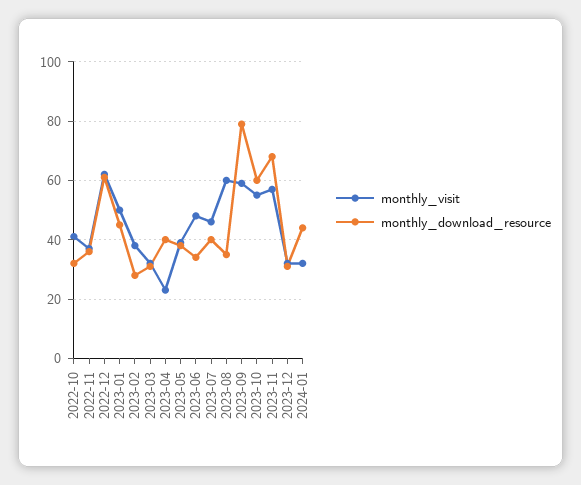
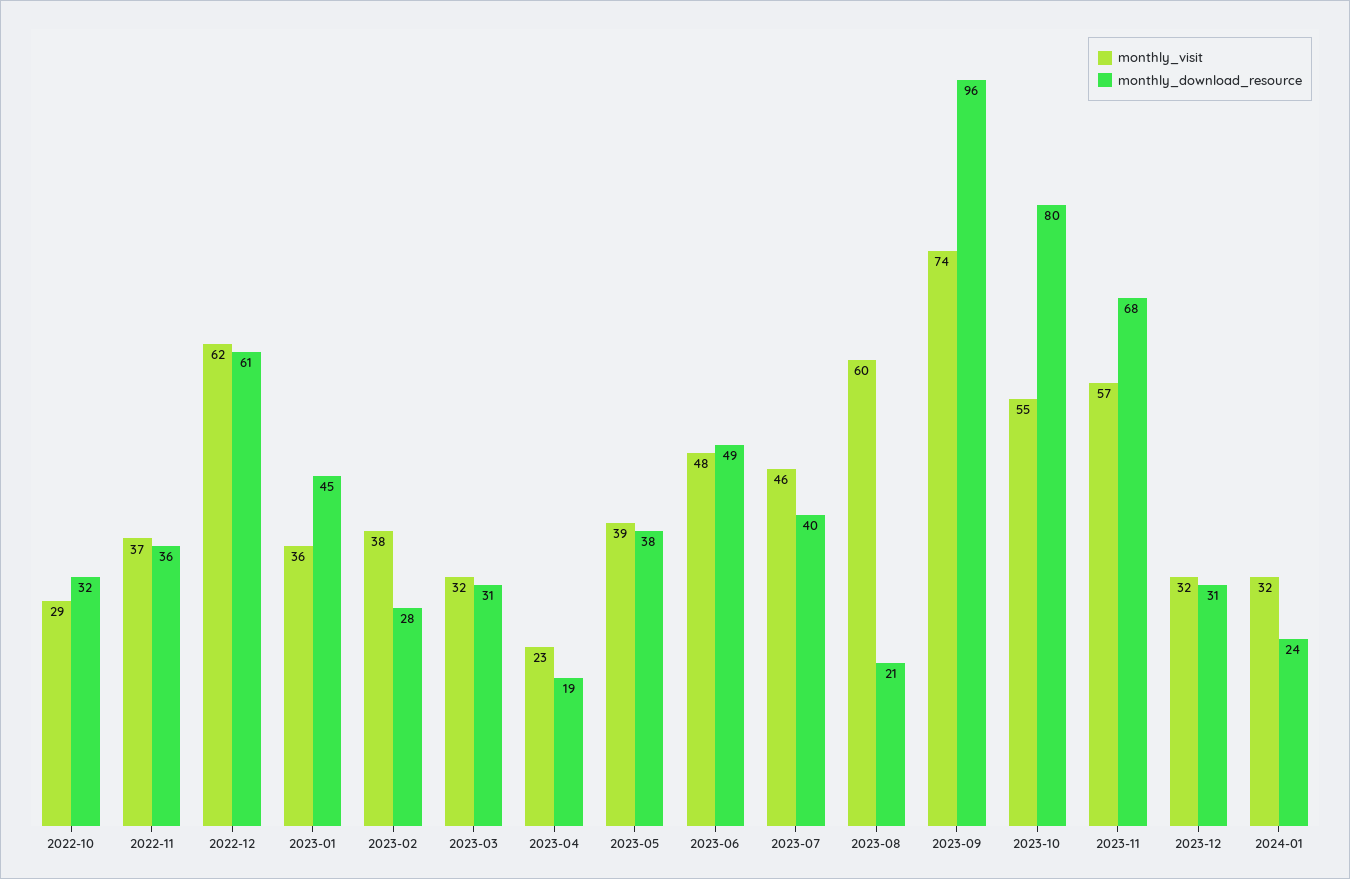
  {
    "monthly_visit": {
-     "2022-10": 40,
+     "2022-10": 29,
      "2022-11": 37,
      "2022-12": 62,
-     "2023-01": 50,
+     "2023-01": 36,
      "2023-02": 38,
      "2023-03": 32,
      "2023-04": 23,
      "2023-05": 39,
      "2023-06": 48,
      "2023-07": 46,
      "2023-08": 60,
-     "2023-09": 60,
+     "2023-09": 74,
      "2023-10": 55,
      "2023-11": 57,
      "2023-12": 32,
      "2024-01": 32
    },
    "monthly_download_resource": {
      "2022-10": 32,
      "2022-11": 36,
      "2022-12": 61,
      "2023-01": 45,
      "2023-02": 28,
      "2023-03": 31,
-     "2023-04": 40,
+     "2023-04": 19,
      "2023-05": 38,
-     "2023-06": 35,
+     "2023-06": 49,
      "2023-07": 40,
-     "2023-08": 35,
+     "2023-08": 21,
-     "2023-09": 80,
+     "2023-09": 96,
-     "2023-10": 60,
+     "2023-10": 80,
      "2023-11": 68,
      "2023-12": 31,
-     "2024-01": 45
+     "2024-01": 24
    }
  }

